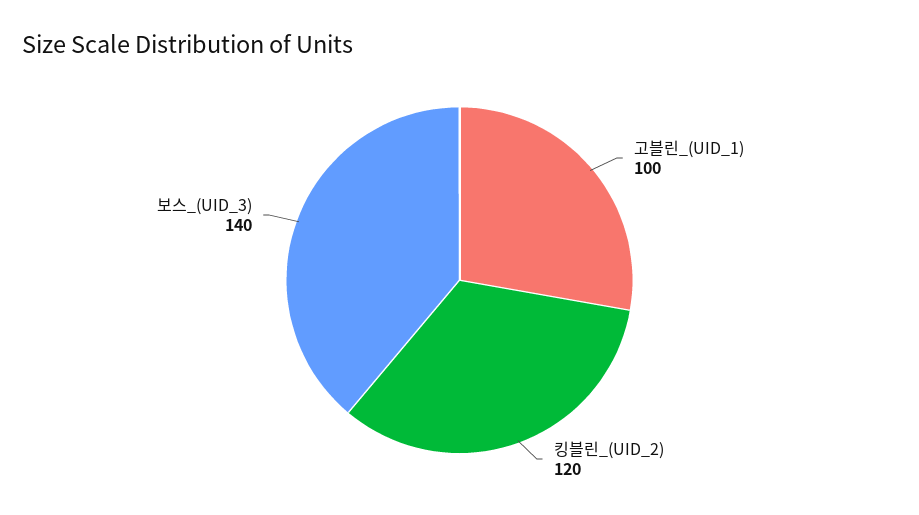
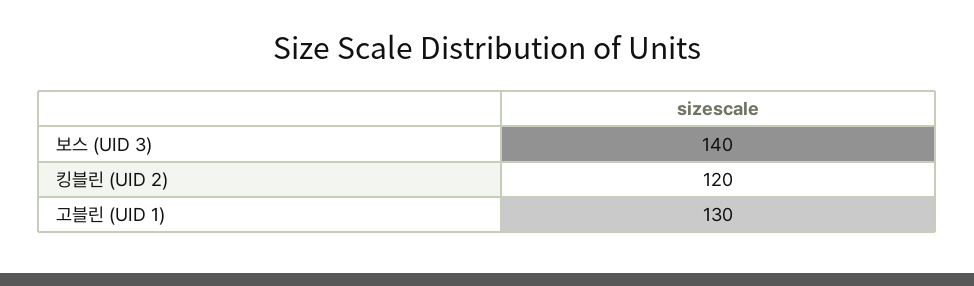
  {
-   "고블린_(UID_1)": 100,
+   "고블린_(UID_1)": 130,
    "킹블린_(UID_2)": 120,
    "보스_(UID_3)": 140
  }

